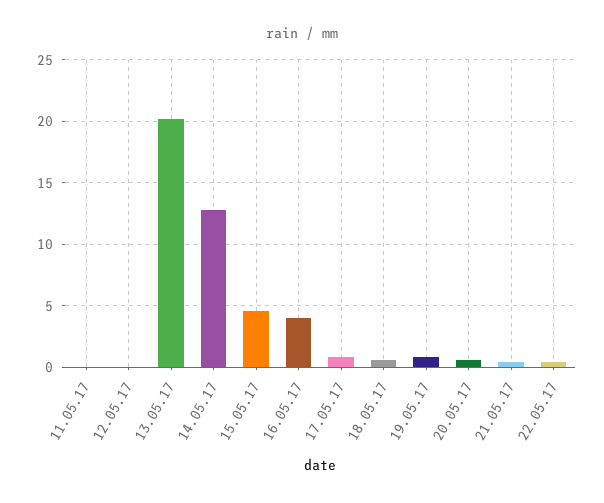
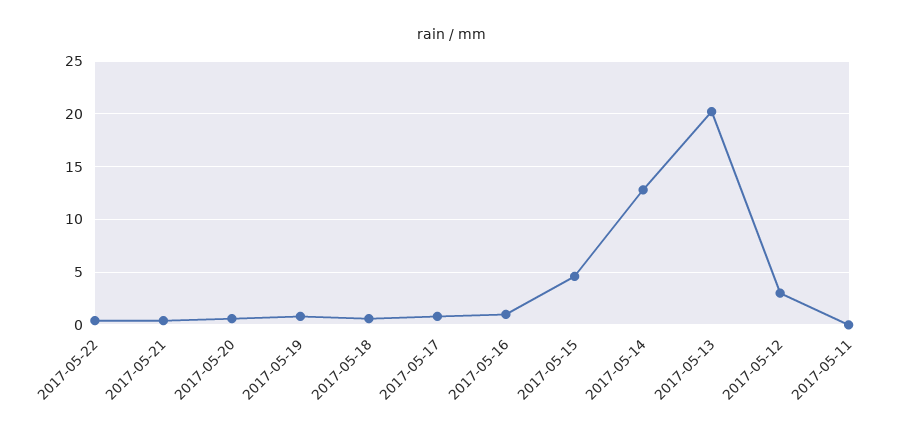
  {
    "11.05.17": 0,
-   "12.05.17": 0,
+   "12.05.17": 3,
    "13.05.17": 20,
    "14.05.17": 13,
    "15.05.17": 4.5,
-   "16.05.17": 4,
+   "16.05.17": 1,
    "17.05.17": 1,
    "18.05.17": 0.5,
    "19.05.17": 1,
    "20.05.17": 0.5,
    "21.05.17": 0.5,
    "22.05.17": 0.5
  }

